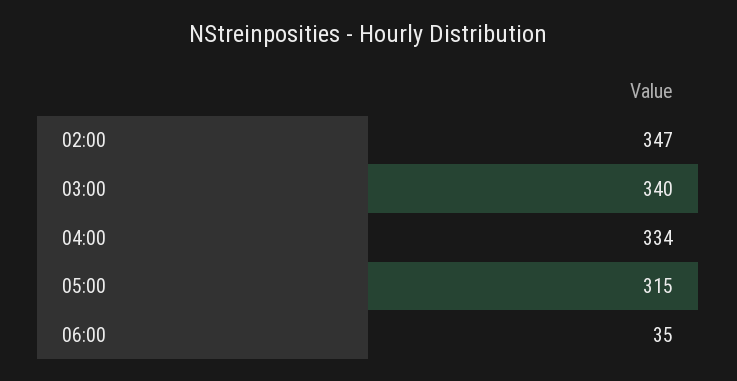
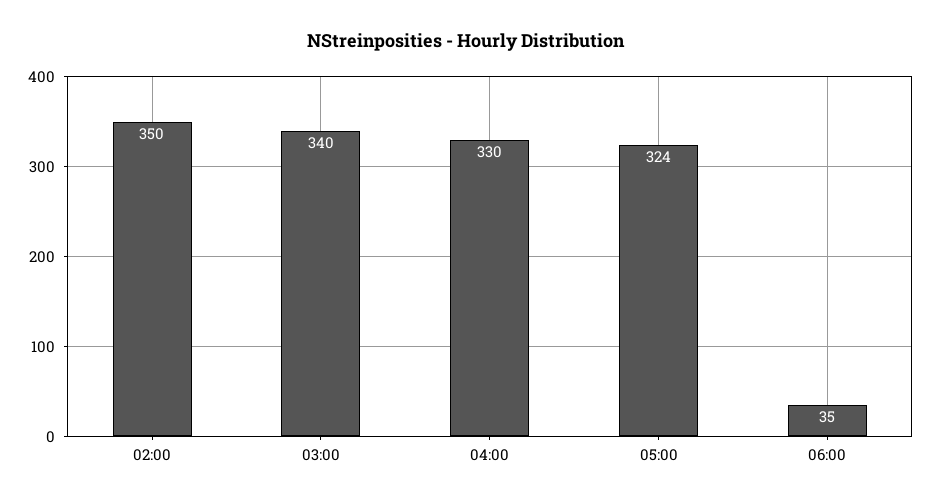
  {
-   "02:00": 347,
+   "02:00": 350,
    "03:00": 340,
-   "04:00": 334,
+   "04:00": 330,
-   "05:00": 315,
+   "05:00": 324,
    "06:00": 35
  }

